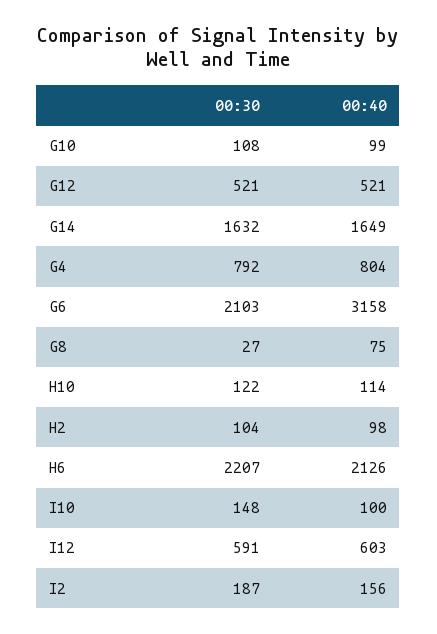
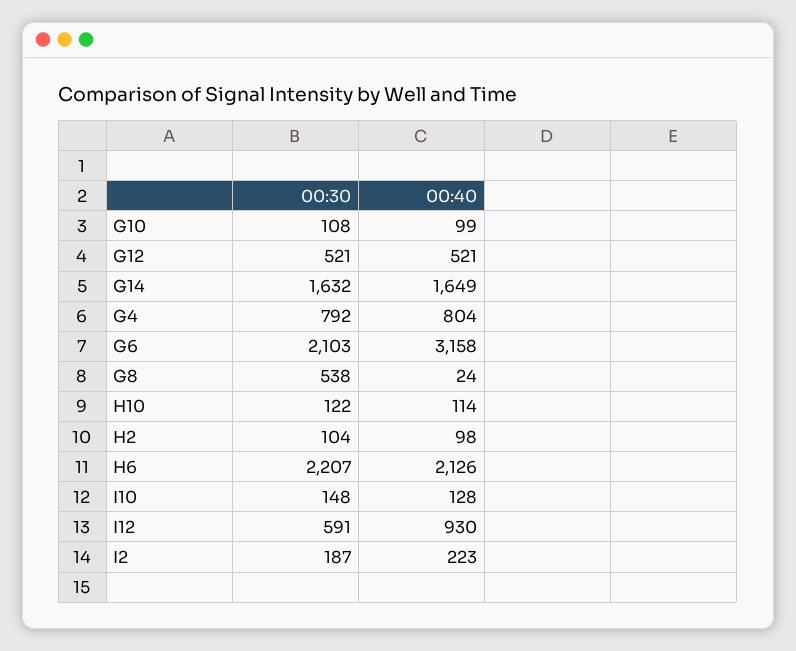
  {
    "00:30": {
      "G10": 108,
      "G12": 521,
      "G14": 1632,
      "G4": 792,
      "G6": 2103,
-     "G8": 27,
+     "G8": 538,
      "H10": 122,
      "H2": 104,
      "H6": 2207,
      "I10": 148,
      "I12": 591,
      "I2": 187
    },
    "00:40": {
      "G10": 99,
      "G12": 521,
      "G14": 1649,
      "G4": 804,
      "G6": 3158,
-     "G8": 75,
+     "G8": 24,
      "H10": 114,
      "H2": 98,
      "H6": 2126,
-     "I10": 100,
+     "I10": 128,
-     "I12": 603,
+     "I12": 930,
-     "I2": 156
+     "I2": 223
    }
  }

